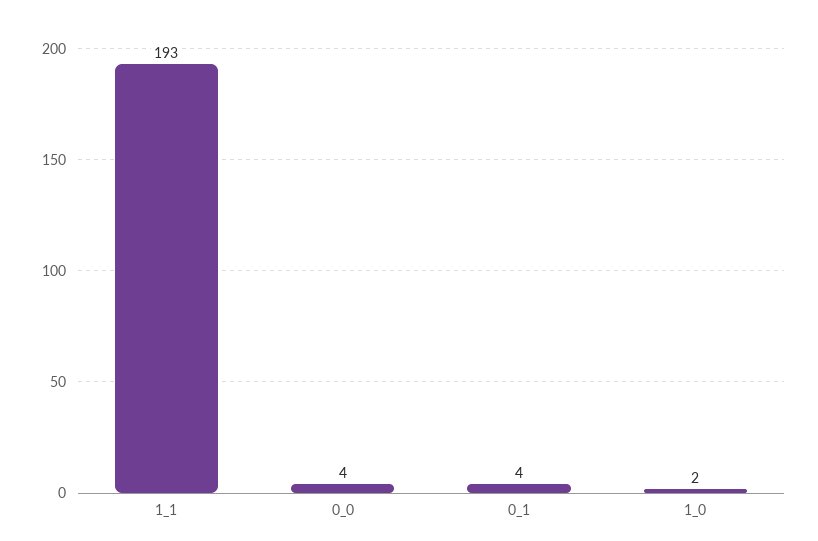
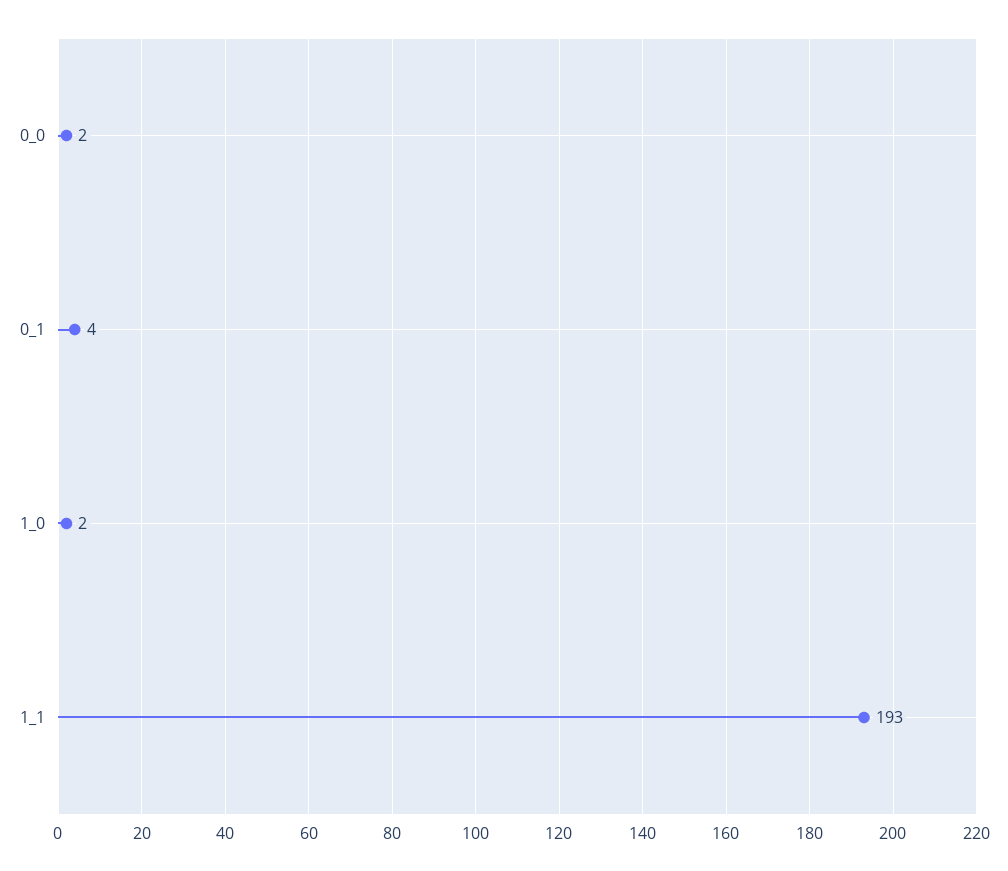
  {
    "1_1": 193,
-   "0_0": 4,
+   "0_0": 2,
    "0_1": 4,
    "1_0": 2
  }

